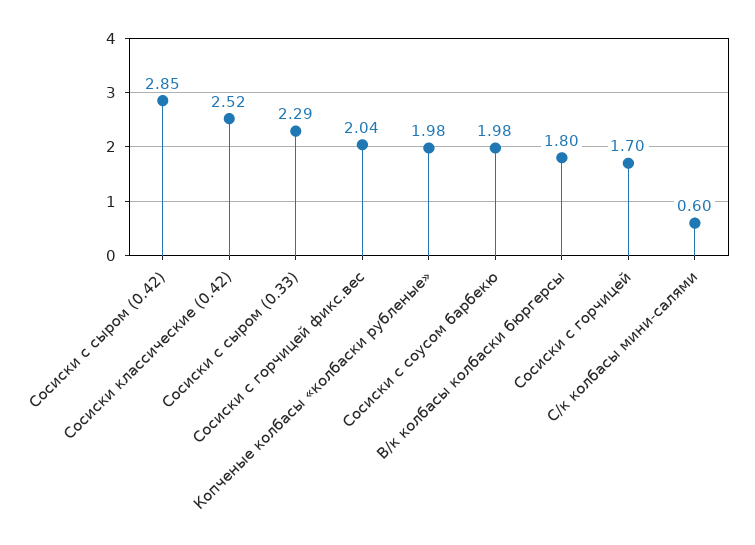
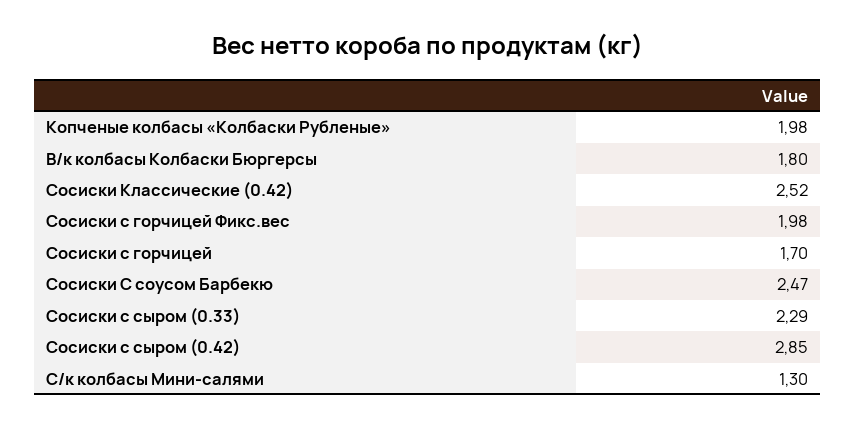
  {
    "Сосиски с сыром (0.42)": 2.85,
    "Сосиски классические (0.42)": 2.52,
    "Сосиски с сыром (0.33)": 2.29,
-   "Сосиски с горчицей фикс.вес": 2.04,
+   "Сосиски с горчицей фикс.вес": 1.98,
    "Копченые колбасы «колбаски рубленые»": 1.98,
-   "Сосиски с соусом барбекю": 1.98,
+   "Сосиски с соусом барбекю": 2.47,
    "В/к колбасы колбаски бюргерсы": 1.8,
    "Сосиски с горчицей": 1.7,
-   "С/к колбасы мини-салями": 0.6
+   "С/к колбасы мини-салями": 1.3
  }

